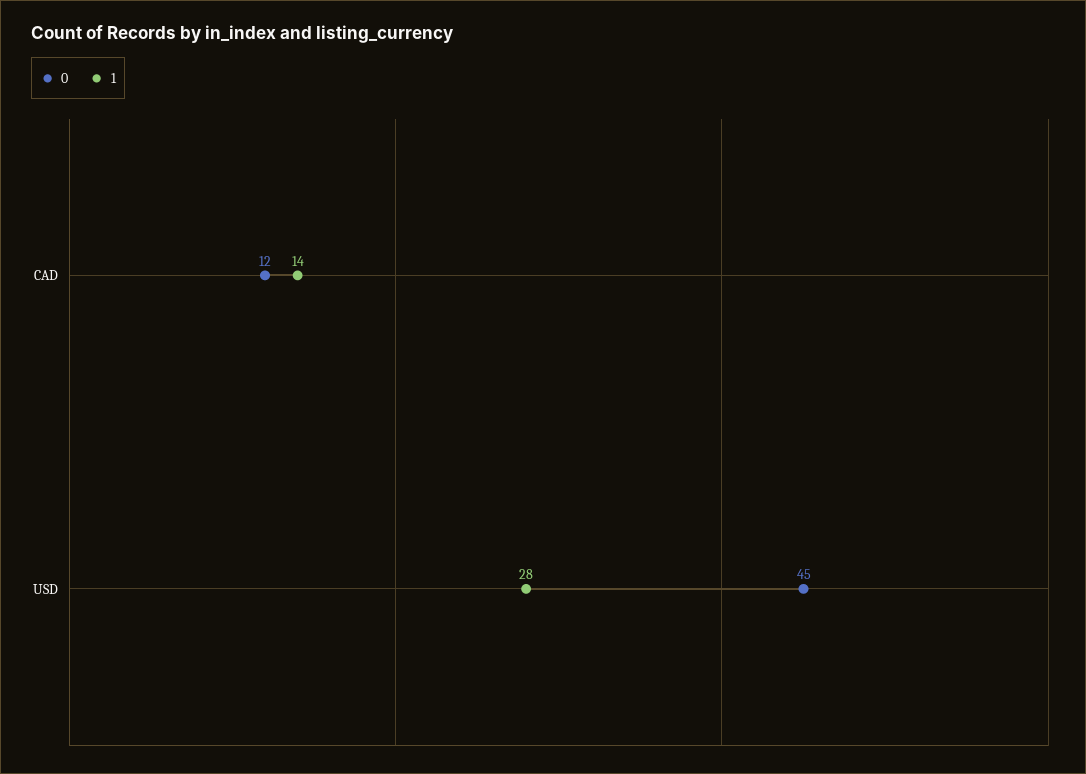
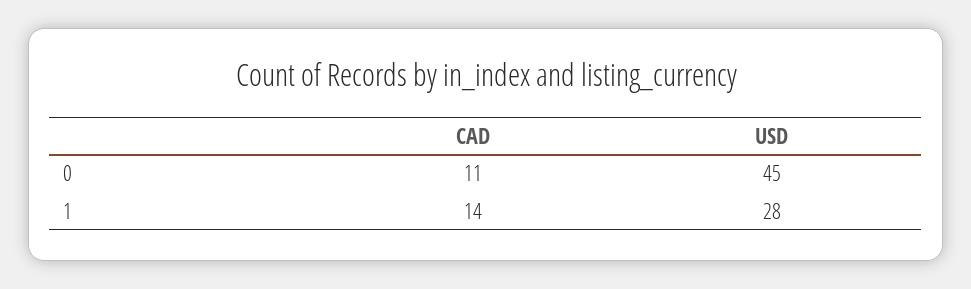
  {
    "0": {
-     "CAD": 12,
+     "CAD": 11,
      "USD": 45
    },
    "1": {
      "CAD": 14,
      "USD": 28
    }
  }

